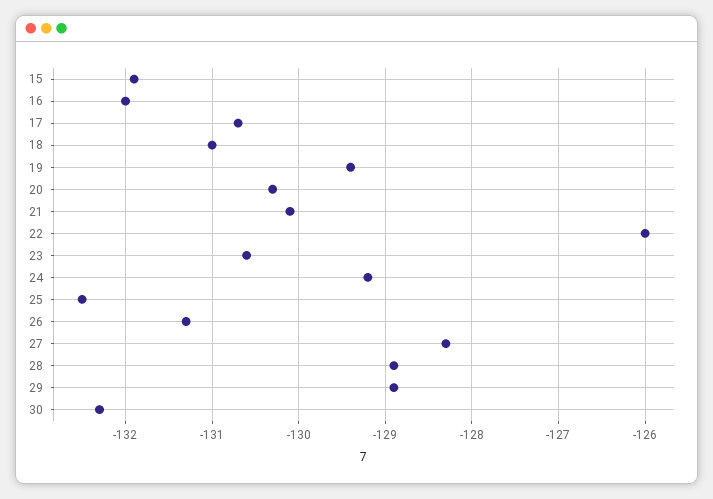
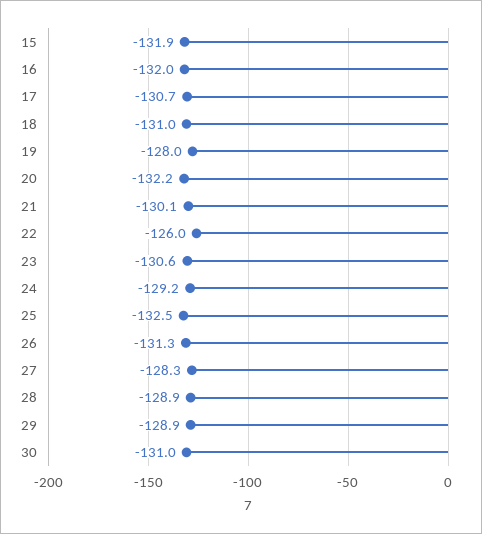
  {
    "15": -131.9,
    "16": -132,
    "17": -130.7,
    "18": -131,
-   "19": -129.4,
+   "19": -128,
-   "20": -130.3,
+   "20": -132.2,
    "21": -130.1,
    "22": -126,
    "23": -130.6,
    "24": -129.2,
    "25": -132.5,
    "26": -131.3,
    "27": -128.3,
    "28": -128.9,
    "29": -128.9,
-   "30": -132.3
+   "30": -131
  }

